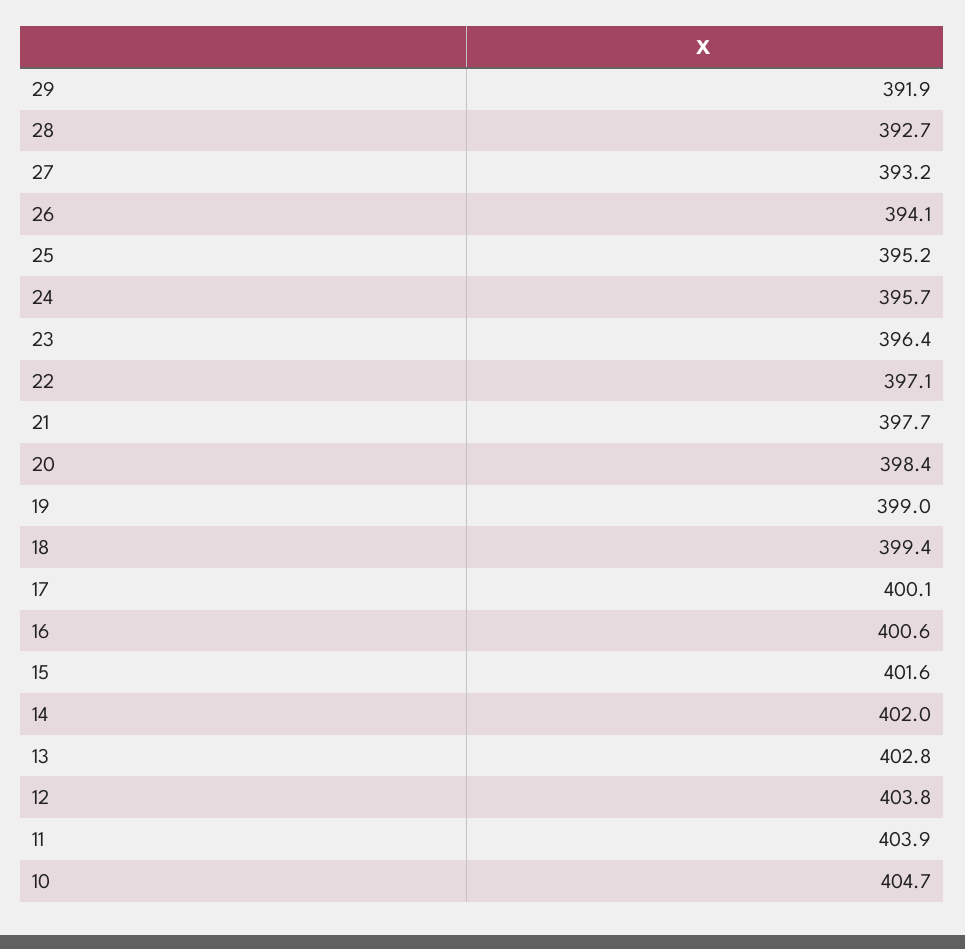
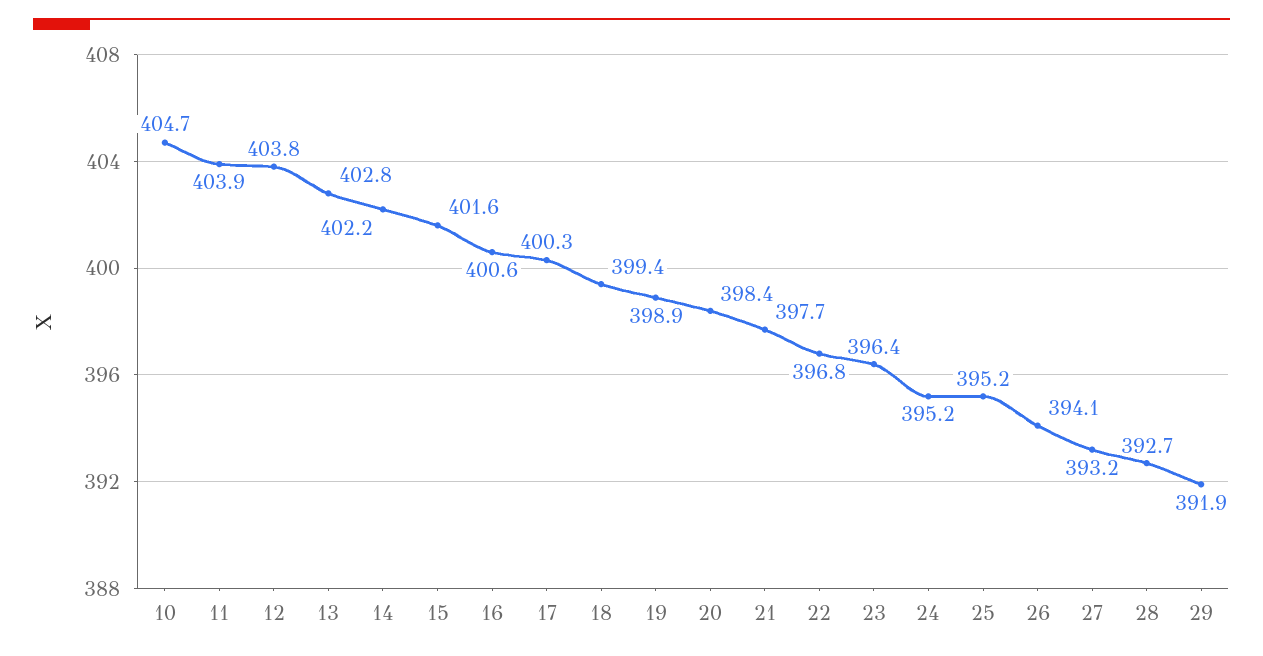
  {
    "29": 391.9,
    "28": 392.7,
    "27": 393.2,
    "26": 394.1,
    "25": 395.2,
-   "24": 395.7,
+   "24": 395.2,
    "23": 396.4,
-   "22": 397.1,
+   "22": 396.8,
    "21": 397.7,
    "20": 398.4,
-   "19": 399,
+   "19": 398.9,
    "18": 399.4,
-   "17": 400.1,
+   "17": 400.3,
    "16": 400.6,
    "15": 401.6,
-   "14": 402,
+   "14": 402.2,
    "13": 402.8,
    "12": 403.8,
    "11": 403.9,
    "10": 404.7
  }

